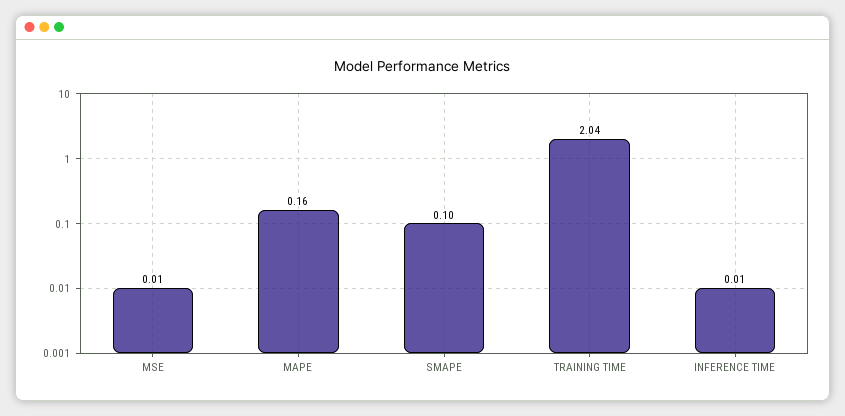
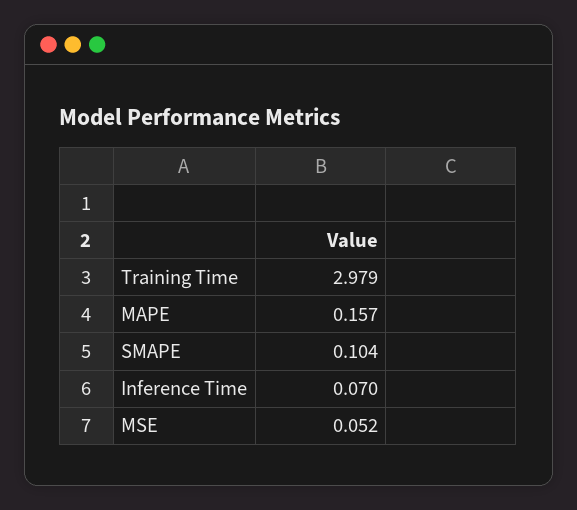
  {
-   "MSE": 0.01,
+   "MSE": 0.052,
    "MAPE": 0.157,
    "SMAPE": 0.104,
-   "TRAINING TIME": 2.04,
+   "TRAINING TIME": 2.979,
-   "INFERENCE TIME": 0.01
+   "INFERENCE TIME": 0.07
  }

